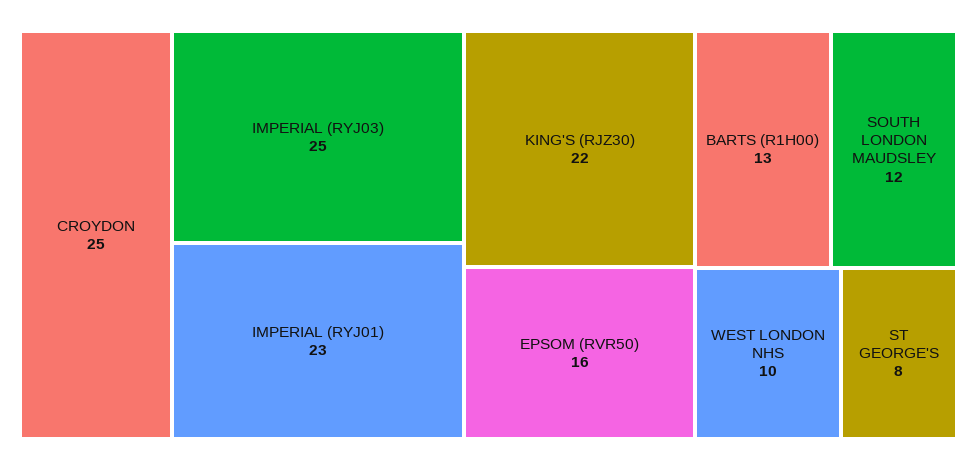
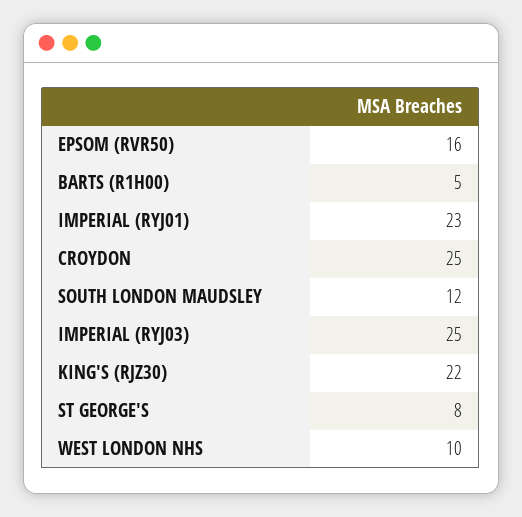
  {
    "CROYDON": 25,
    "IMPERIAL (RYJ03)": 25,
    "IMPERIAL (RYJ01)": 23,
    "KING'S (RJZ30)": 22,
    "EPSOM (RVR50)": 16,
-   "BARTS (R1H00)": 13,
+   "BARTS (R1H00)": 5,
    "SOUTH LONDON MAUDSLEY": 12,
    "WEST LONDON NHS": 10,
    "ST GEORGE'S": 8
  }

